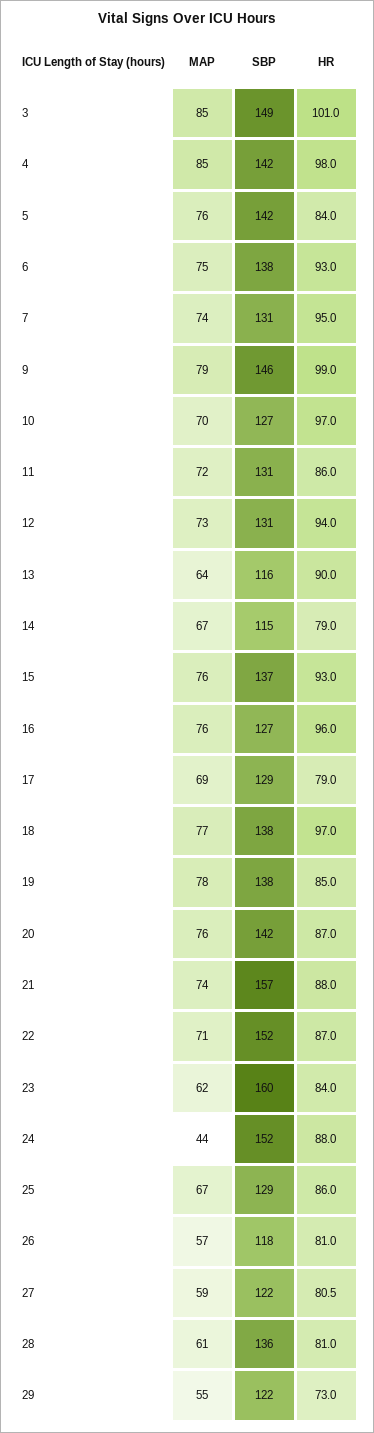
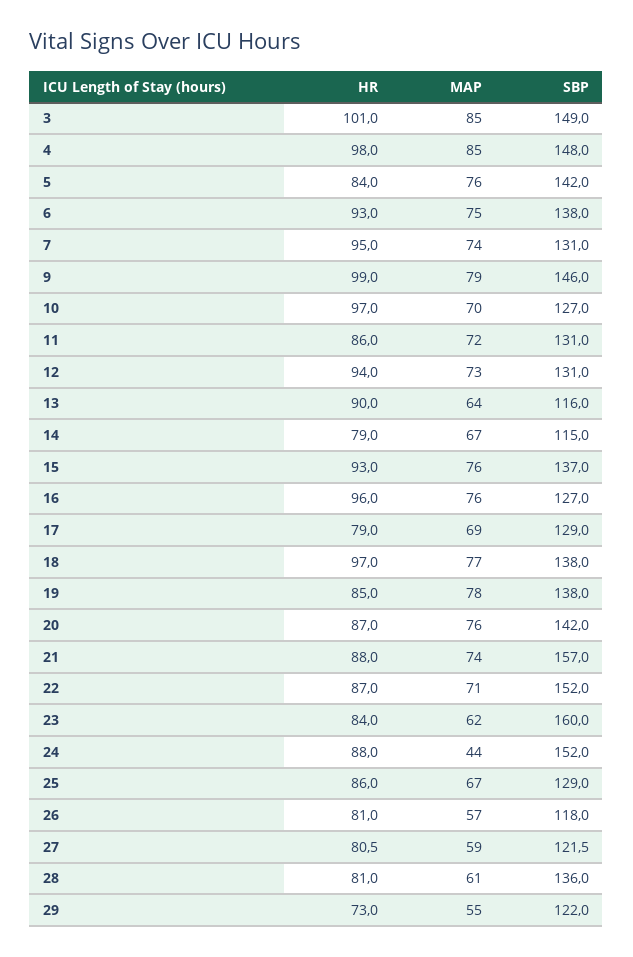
  {
    "MAP": {
      "3": 85,
      "4": 85,
      "5": 76,
      "6": 75,
      "7": 74,
      "9": 79,
      "10": 70,
      "11": 72,
      "12": 73,
      "13": 64,
      "14": 67,
      "15": 76,
      "16": 76,
      "17": 69,
      "18": 77,
      "19": 78,
      "20": 76,
      "21": 74,
      "22": 71,
      "23": 62,
      "24": 44,
      "25": 67,
      "26": 57,
      "27": 59,
      "28": 61,
      "29": 55
    },
    "SBP": {
      "3": 149,
-     "4": 142,
+     "4": 148,
      "5": 142,
      "6": 138,
      "7": 131,
      "9": 146,
      "10": 127,
      "11": 131,
      "12": 131,
      "13": 116,
      "14": 115,
      "15": 137,
      "16": 127,
      "17": 129,
      "18": 138,
      "19": 138,
      "20": 142,
      "21": 157,
      "22": 152,
      "23": 160,
      "24": 152,
      "25": 129,
      "26": 118,
      "27": 121.5,
      "28": 136,
      "29": 122
    },
    "HR": {
      "3": 101,
      "4": 98,
      "5": 84,
      "6": 93,
      "7": 95,
      "9": 99,
      "10": 97,
      "11": 86,
      "12": 94,
      "13": 90,
      "14": 79,
      "15": 93,
      "16": 96,
      "17": 79,
      "18": 97,
      "19": 85,
      "20": 87,
      "21": 88,
      "22": 87,
      "23": 84,
      "24": 88,
      "25": 86,
      "26": 81,
      "27": 80.5,
      "28": 81,
      "29": 73
    }
  }

